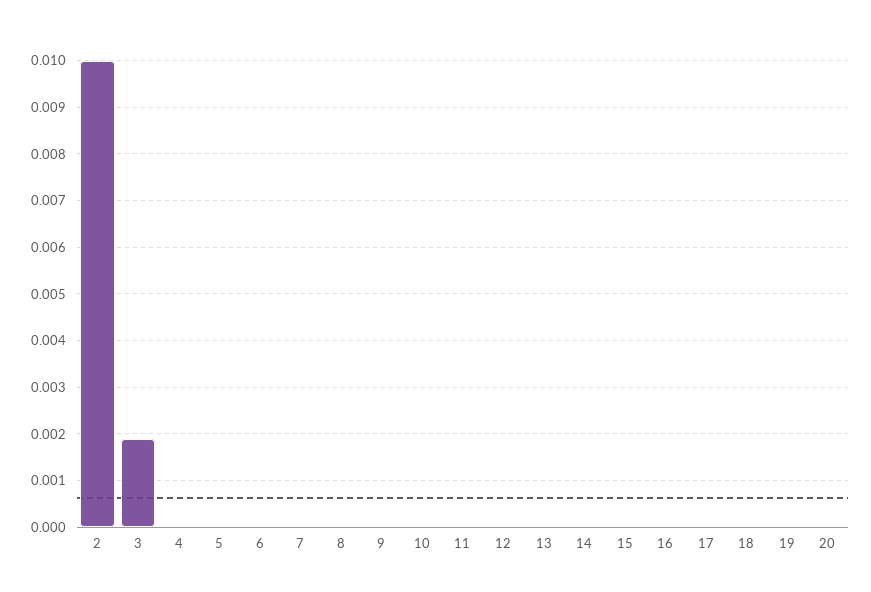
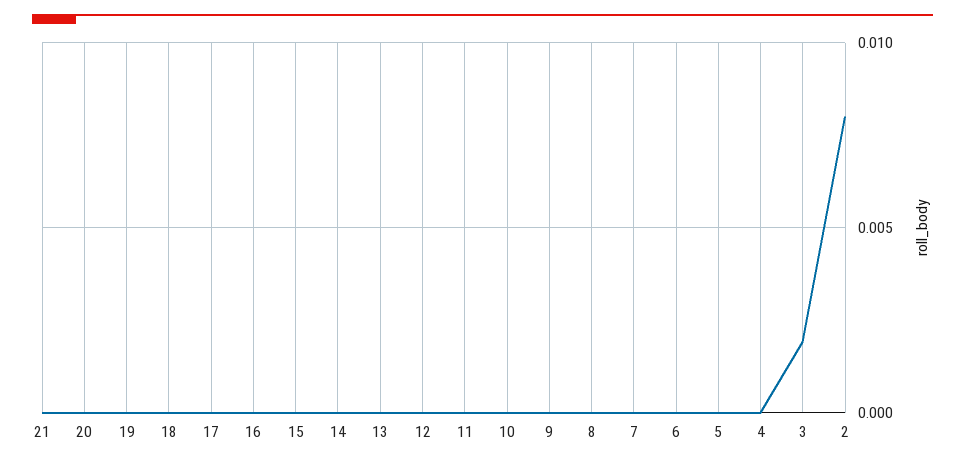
  {
-   "2": 0.01,
+   "2": 0.008,
    "3": 0.002,
    "4": 0,
    "5": 0,
    "6": 0,
    "7": 0,
    "8": 0,
    "9": 0,
    "10": 0,
    "11": 0,
    "12": 0,
    "13": 0,
    "14": 0,
    "15": 0,
    "16": 0,
    "17": 0,
    "18": 0,
    "19": 0,
-   "20": 0
+   "20": 0,
+   "21": 0
  }

